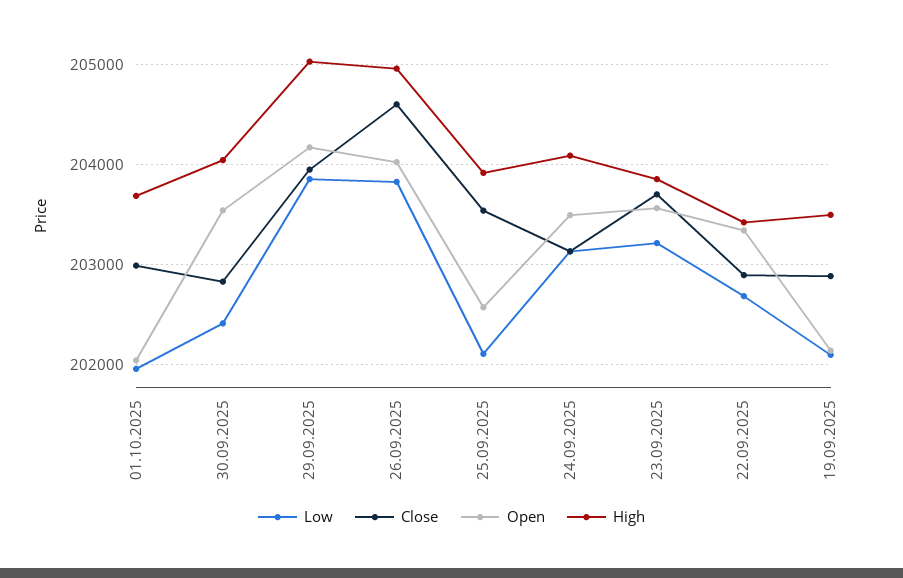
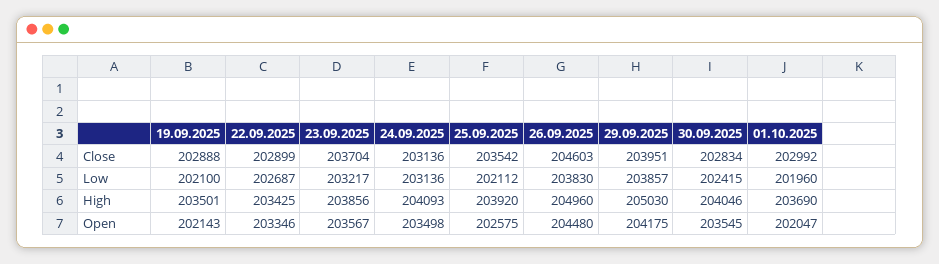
  {
    "Low": {
      "01.10.2025": 201960,
      "30.09.2025": 202415,
      "29.09.2025": 203857,
      "26.09.2025": 203830,
      "25.09.2025": 202112,
      "24.09.2025": 203136,
      "23.09.2025": 203217,
      "22.09.2025": 202687,
      "19.09.2025": 202100
    },
    "Close": {
      "01.10.2025": 202992,
      "30.09.2025": 202834,
      "29.09.2025": 203951,
      "26.09.2025": 204603,
      "25.09.2025": 203542,
      "24.09.2025": 203136,
      "23.09.2025": 203704,
      "22.09.2025": 202899,
      "19.09.2025": 202888
    },
    "Open": {
      "01.10.2025": 202047,
      "30.09.2025": 203545,
      "29.09.2025": 204175,
-     "26.09.2025": 204000,
+     "26.09.2025": 204480,
      "25.09.2025": 202575,
      "24.09.2025": 203498,
      "23.09.2025": 203567,
      "22.09.2025": 203346,
      "19.09.2025": 202143
    },
    "High": {
      "01.10.2025": 203690,
      "30.09.2025": 204046,
      "29.09.2025": 205030,
      "26.09.2025": 204960,
      "25.09.2025": 203920,
      "24.09.2025": 204093,
      "23.09.2025": 203856,
      "22.09.2025": 203425,
      "19.09.2025": 203501
    }
  }

